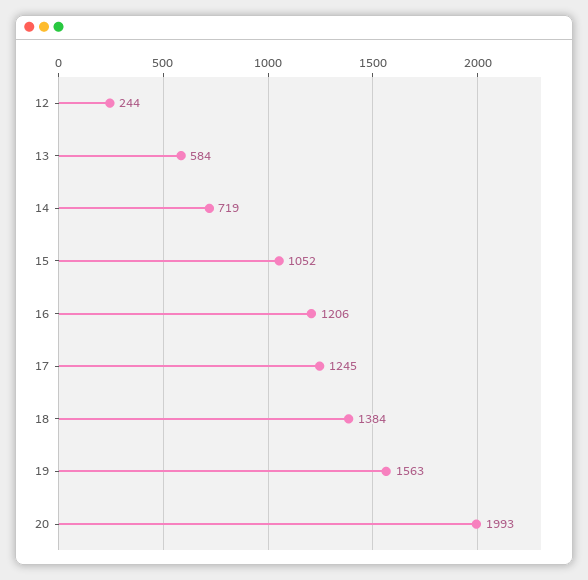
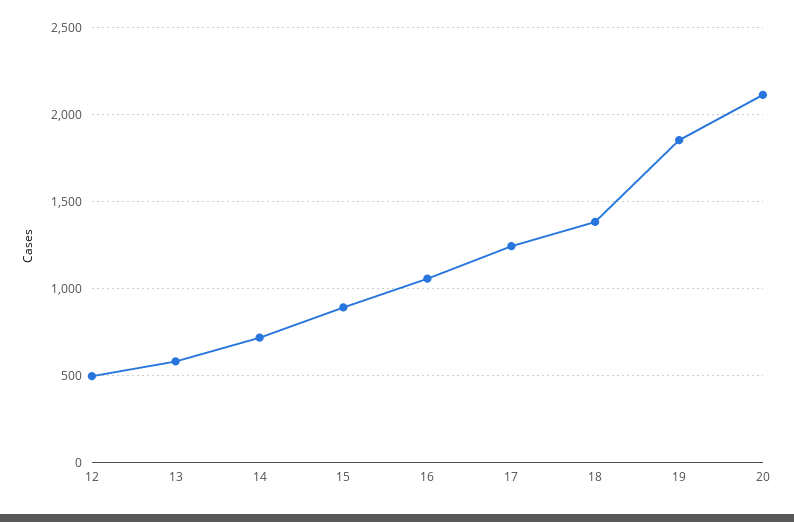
  {
-   "12": 244,
+   "12": 500,
    "13": 584,
    "14": 719,
-   "15": 1052,
+   "15": 900,
-   "16": 1206,
+   "16": 1050,
    "17": 1245,
    "18": 1384,
-   "19": 1563,
+   "19": 1850,
-   "20": 1993
+   "20": 2100
  }

